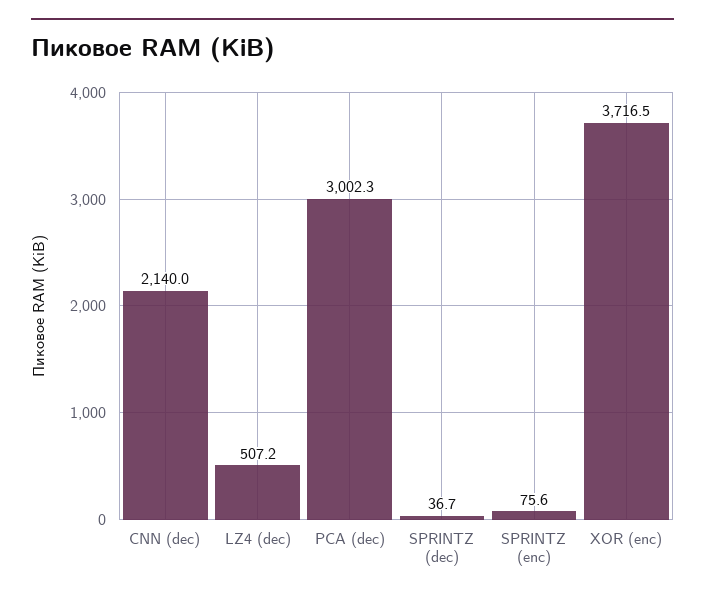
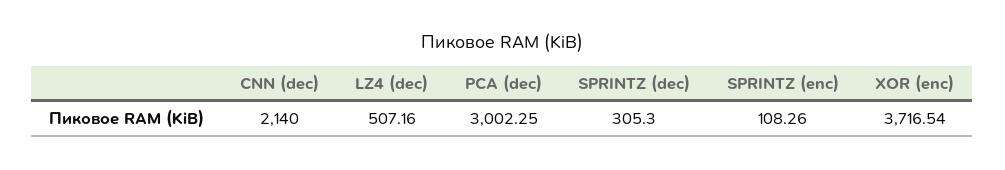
  {
    "CNN (dec)": 2140,
    "LZ4 (dec)": 507.16,
    "PCA (dec)": 3002.25,
-   "SPRINTZ (dec)": 36.7,
+   "SPRINTZ (dec)": 305.3,
-   "SPRINTZ (enc)": 75.6,
+   "SPRINTZ (enc)": 108.26,
    "XOR (enc)": 3716.54
  }

